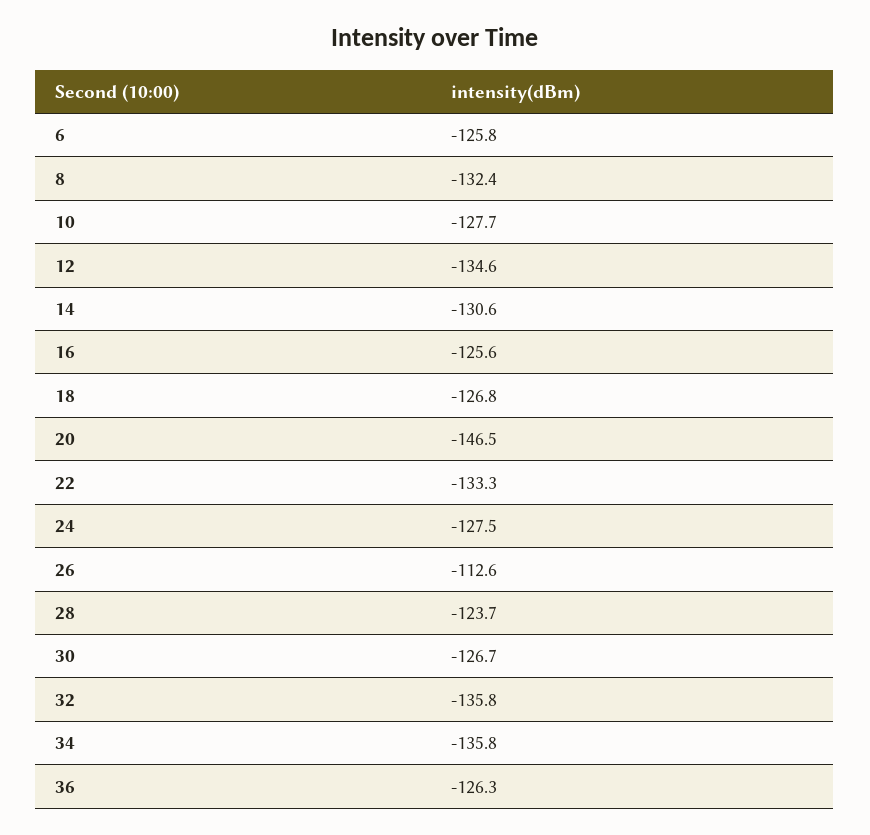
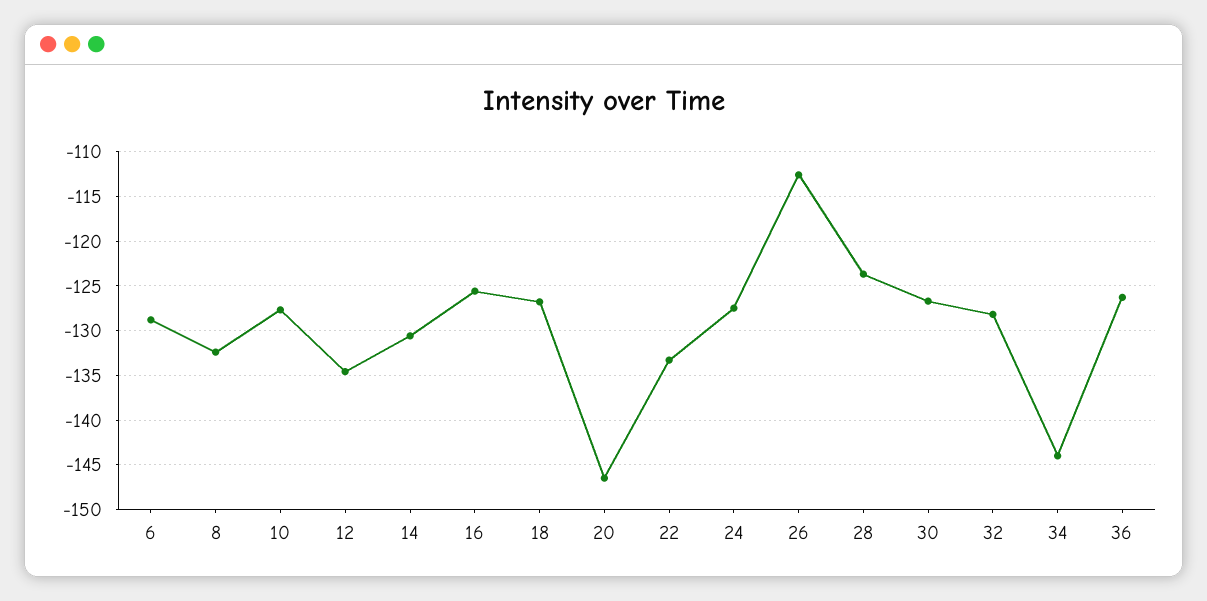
  {
-   "6": -125.8,
+   "6": -129,
    "8": -132.4,
    "10": -127.7,
    "12": -134.6,
    "14": -130.6,
    "16": -125.6,
    "18": -126.8,
    "20": -146.5,
    "22": -133.3,
    "24": -127.5,
    "26": -112.6,
    "28": -123.7,
    "30": -126.7,
-   "32": -135.8,
+   "32": -128,
-   "34": -135.8,
+   "34": -144,
    "36": -126.3
  }

